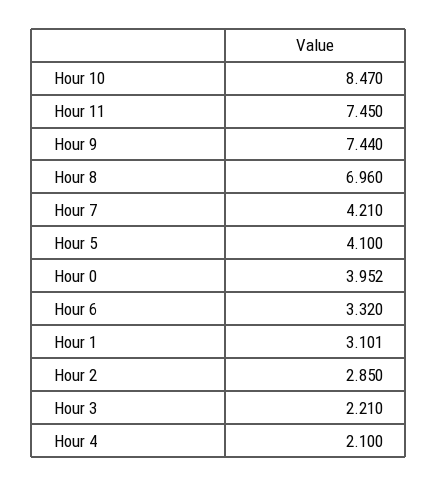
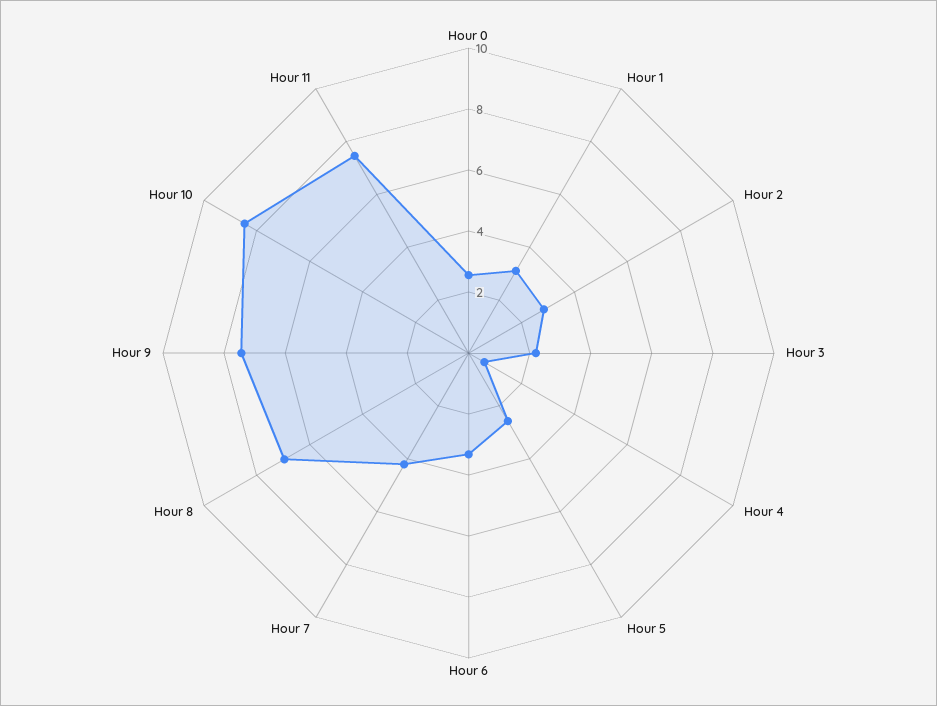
  {
    "Hour 10": 8.47,
    "Hour 11": 7.45,
    "Hour 9": 7.44,
    "Hour 8": 6.96,
    "Hour 7": 4.21,
-   "Hour 5": 4.1,
+   "Hour 5": 2.5,
-   "Hour 0": 3.952,
+   "Hour 0": 2.5,
    "Hour 6": 3.32,
    "Hour 1": 3.101,
    "Hour 2": 2.85,
    "Hour 3": 2.21,
-   "Hour 4": 2.1
+   "Hour 4": 0.5
  }

